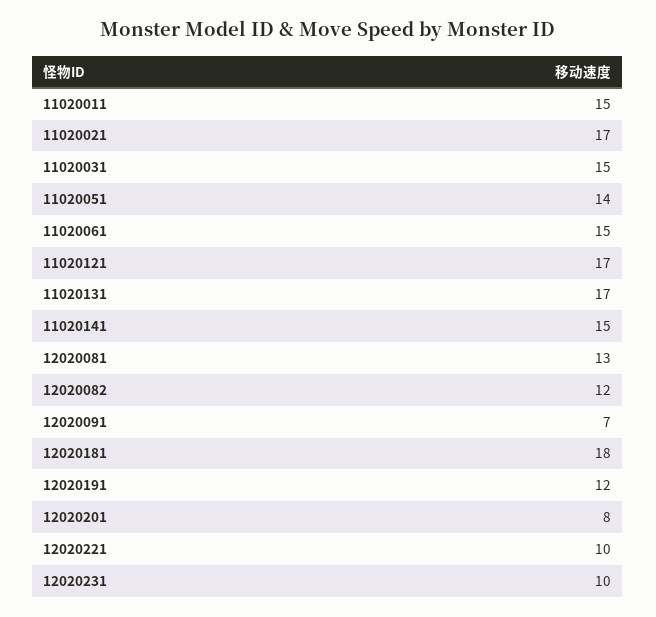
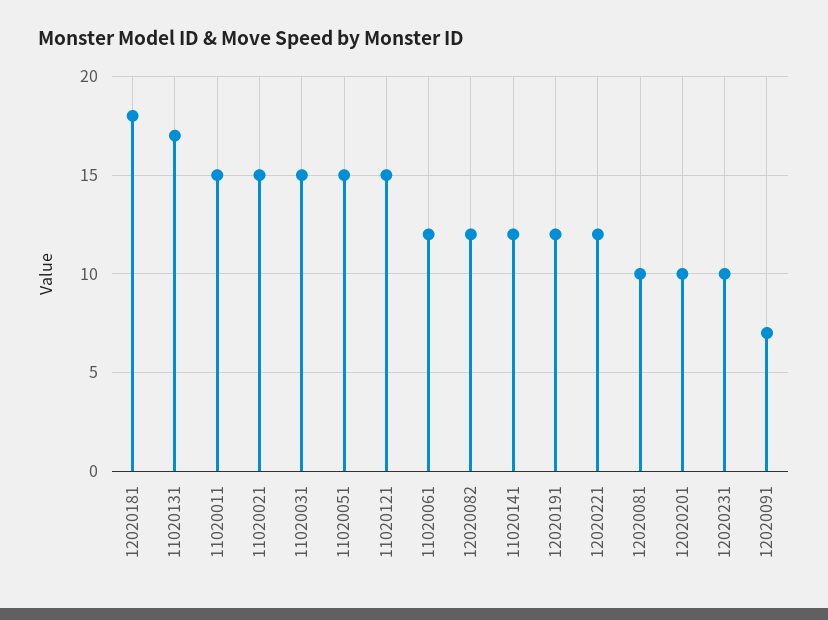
  {
    "11020011": 15,
-   "11020021": 17,
+   "11020021": 15,
    "11020031": 15,
-   "11020051": 14,
+   "11020051": 15,
-   "11020061": 15,
+   "11020061": 12,
-   "11020121": 17,
+   "11020121": 15,
    "11020131": 17,
-   "11020141": 15,
+   "11020141": 12,
-   "12020081": 13,
+   "12020081": 10,
    "12020082": 12,
    "12020091": 7,
    "12020181": 18,
    "12020191": 12,
-   "12020201": 8,
+   "12020201": 10,
-   "12020221": 10,
+   "12020221": 12,
    "12020231": 10
  }

